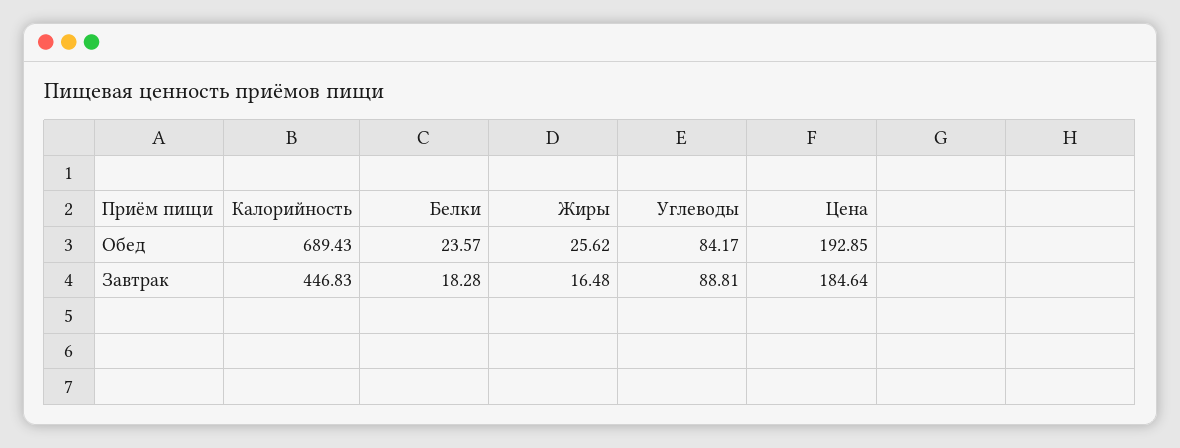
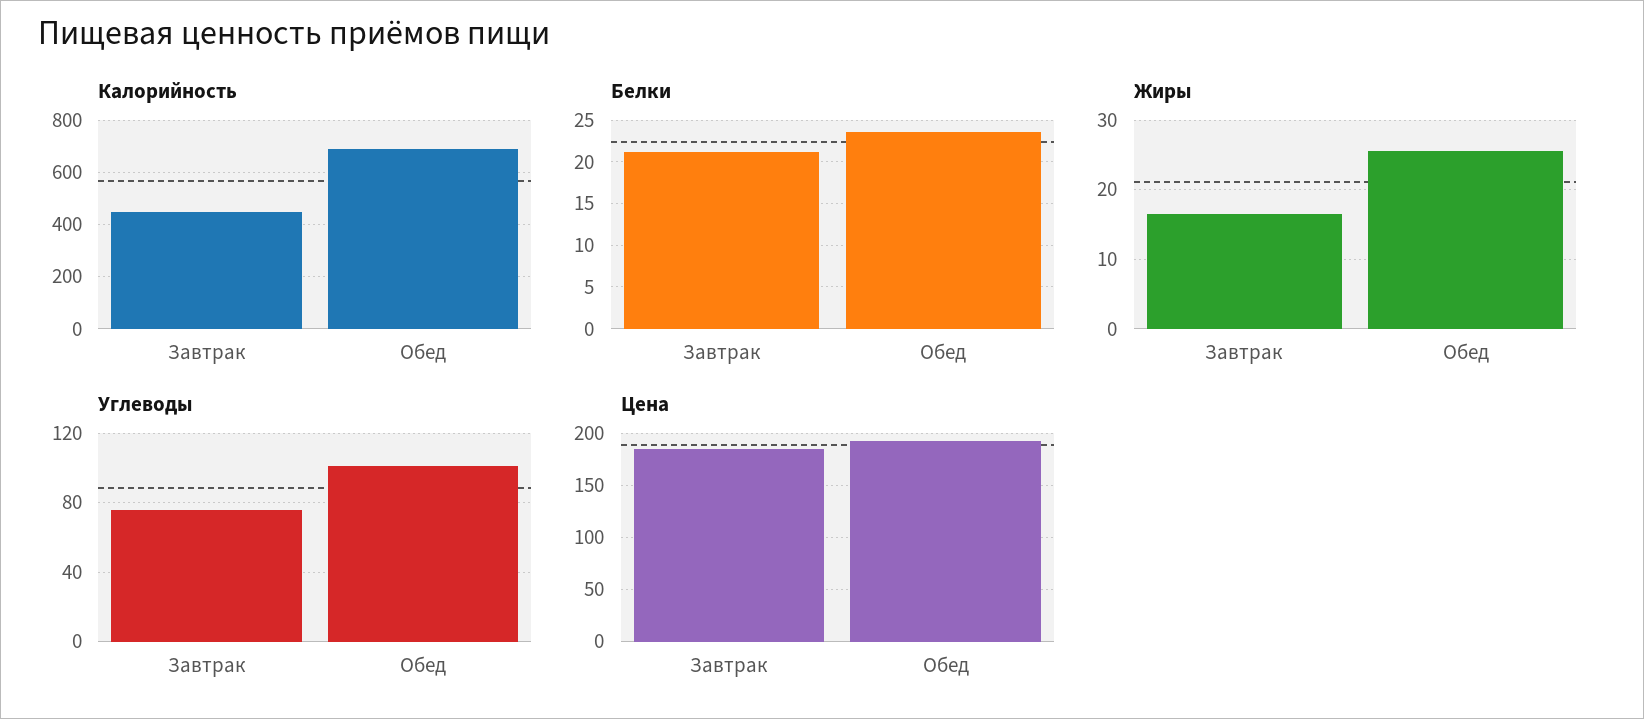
  {
    "Калорийность": {
      "Обед": 689.43,
      "Завтрак": 446.83
    },
    "Белки": {
      "Обед": 23.57,
-     "Завтрак": 18.28
+     "Завтрак": 21
    },
    "Жиры": {
      "Обед": 25.62,
      "Завтрак": 16.48
    },
    "Углеводы": {
-     "Обед": 84.17,
+     "Обед": 100,
-     "Завтрак": 88.81
+     "Завтрак": 75
    },
    "Цена": {
      "Обед": 192.85,
      "Завтрак": 184.64
    }
  }

